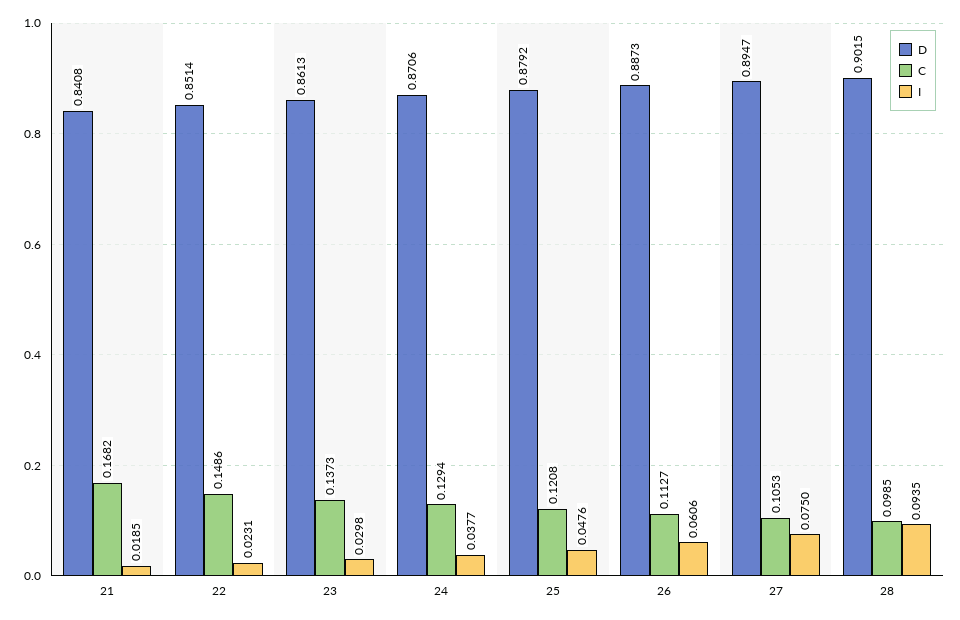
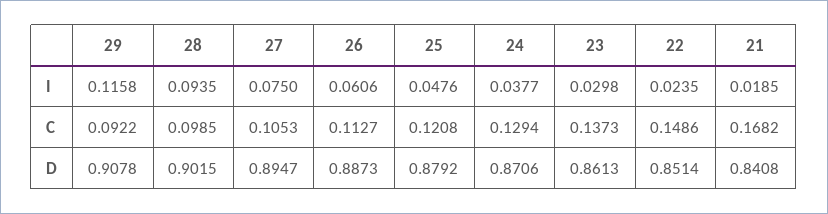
  {
    "D": {
      "21": 0.8408,
      "22": 0.8514,
      "23": 0.8613,
      "24": 0.8706,
      "25": 0.8792,
      "26": 0.8873,
      "27": 0.8947,
-     "28": 0.9015
+     "28": 0.9015,
+     "29": 0.9078
    },
    "C": {
      "21": 0.1682,
      "22": 0.1486,
      "23": 0.1373,
      "24": 0.1294,
      "25": 0.1208,
      "26": 0.1127,
      "27": 0.1053,
-     "28": 0.0985
+     "28": 0.0985,
+     "29": 0.0922
    },
    "I": {
      "21": 0.0185,
-     "22": 0.0231,
+     "22": 0.0235,
      "23": 0.0298,
      "24": 0.0377,
      "25": 0.0476,
      "26": 0.0606,
      "27": 0.075,
-     "28": 0.0935
+     "28": 0.0935,
+     "29": 0.1158
    }
  }

